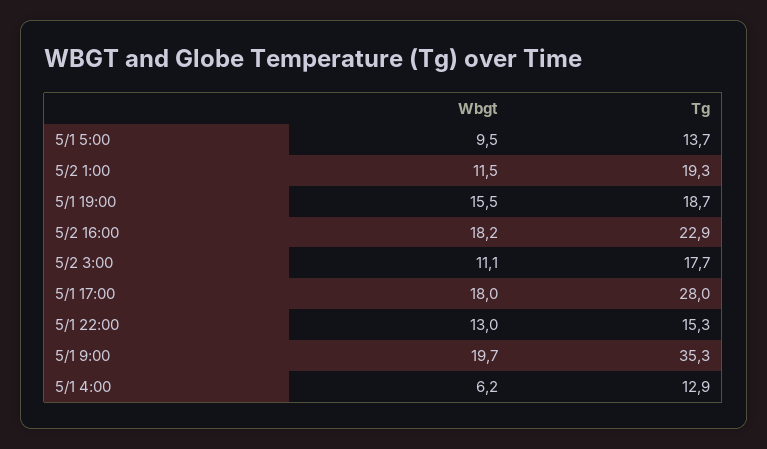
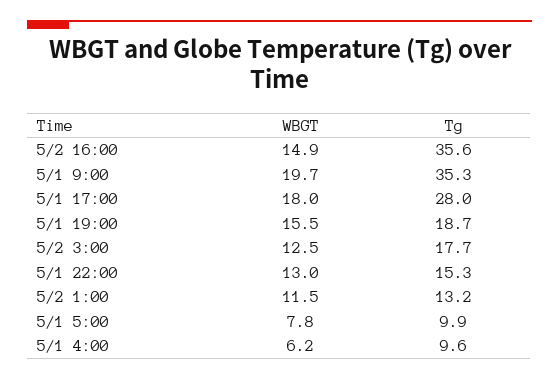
  {
    "Wbgt": {
-     "5/1 5:00": 9.5,
+     "5/1 5:00": 7.8,
      "5/2 1:00": 11.5,
      "5/1 19:00": 15.5,
-     "5/2 16:00": 18.2,
+     "5/2 16:00": 14.9,
-     "5/2 3:00": 11.1,
+     "5/2 3:00": 12.5,
      "5/1 17:00": 18,
      "5/1 22:00": 13,
      "5/1 9:00": 19.7,
      "5/1 4:00": 6.2
    },
    "Tg": {
-     "5/1 5:00": 13.7,
+     "5/1 5:00": 9.9,
-     "5/2 1:00": 19.3,
+     "5/2 1:00": 13.2,
      "5/1 19:00": 18.7,
-     "5/2 16:00": 22.9,
+     "5/2 16:00": 35.6,
      "5/2 3:00": 17.7,
      "5/1 17:00": 28,
      "5/1 22:00": 15.3,
      "5/1 9:00": 35.3,
-     "5/1 4:00": 12.9
+     "5/1 4:00": 9.6
    }
  }

